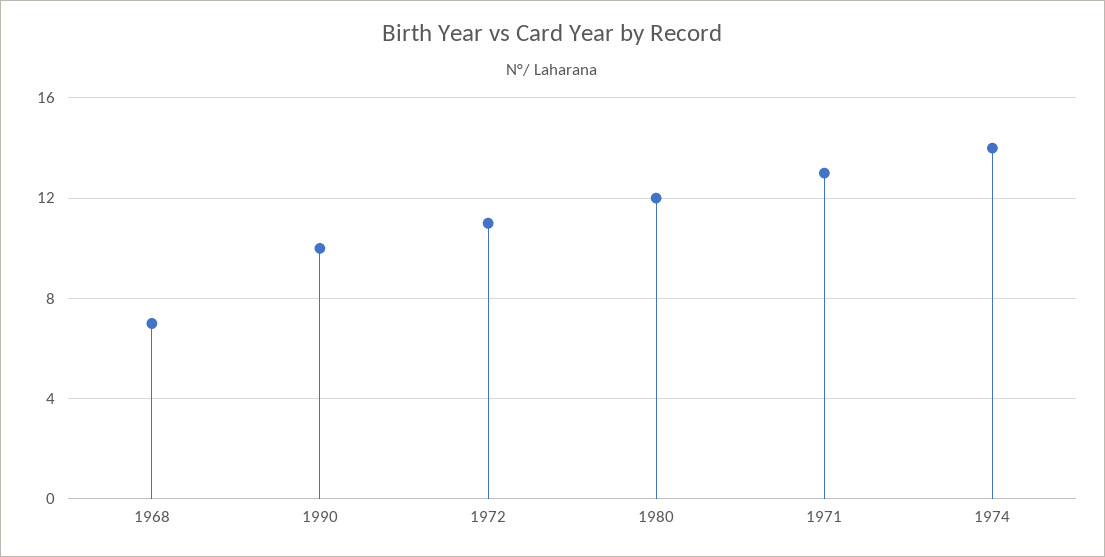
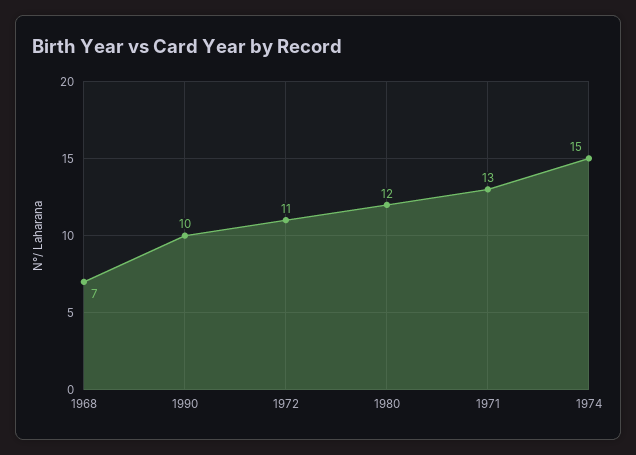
  {
    "1968": 7,
    "1990": 10,
    "1972": 11,
    "1980": 12,
    "1971": 13,
-   "1974": 14
+   "1974": 15
  }

